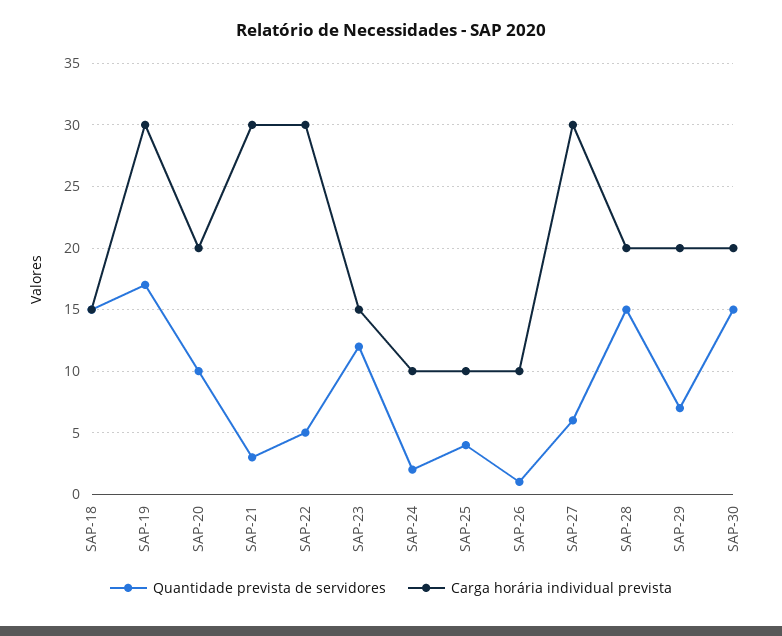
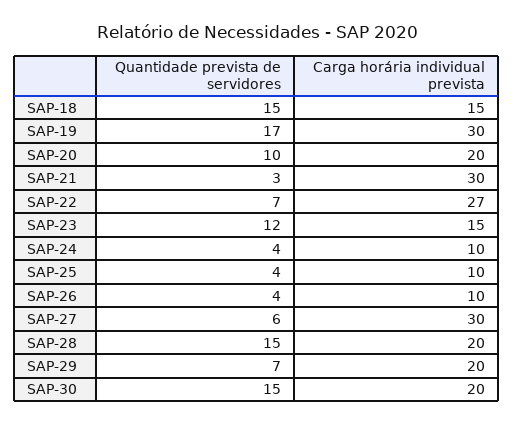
  {
    "Quantidade prevista de servidores": {
      "SAP-18": 15,
      "SAP-19": 17,
      "SAP-20": 10,
      "SAP-21": 3,
-     "SAP-22": 5,
+     "SAP-22": 7,
      "SAP-23": 12,
-     "SAP-24": 2,
+     "SAP-24": 4,
      "SAP-25": 4,
-     "SAP-26": 1,
+     "SAP-26": 4,
      "SAP-27": 6,
      "SAP-28": 15,
      "SAP-29": 7,
      "SAP-30": 15
    },
    "Carga horária individual prevista": {
      "SAP-18": 15,
      "SAP-19": 30,
      "SAP-20": 20,
      "SAP-21": 30,
-     "SAP-22": 30,
+     "SAP-22": 27,
      "SAP-23": 15,
      "SAP-24": 10,
      "SAP-25": 10,
      "SAP-26": 10,
      "SAP-27": 30,
      "SAP-28": 20,
      "SAP-29": 20,
      "SAP-30": 20
    }
  }

